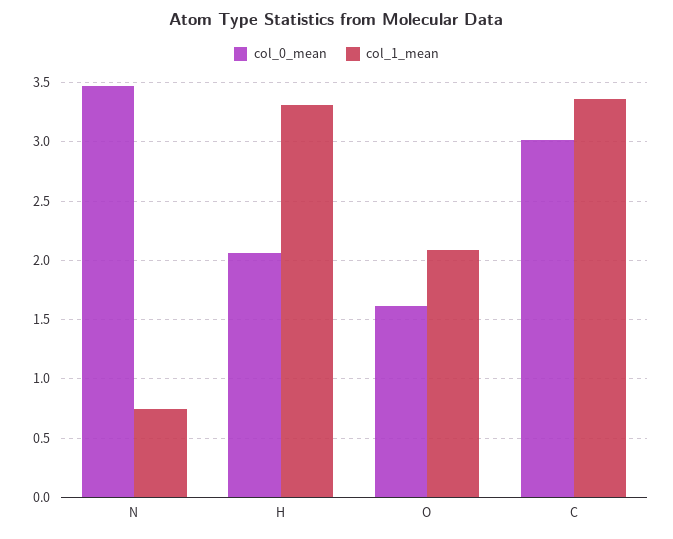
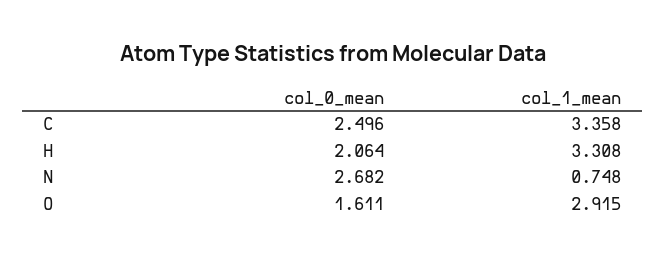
  {
    "col_0_mean": {
-     "N": 3.5,
+     "N": 2.682,
      "H": 2.064,
      "O": 1.611,
-     "C": 3
+     "C": 2.496
    },
    "col_1_mean": {
      "N": 0.748,
      "H": 3.308,
-     "O": 2.1,
+     "O": 2.915,
      "C": 3.358
    }
  }

